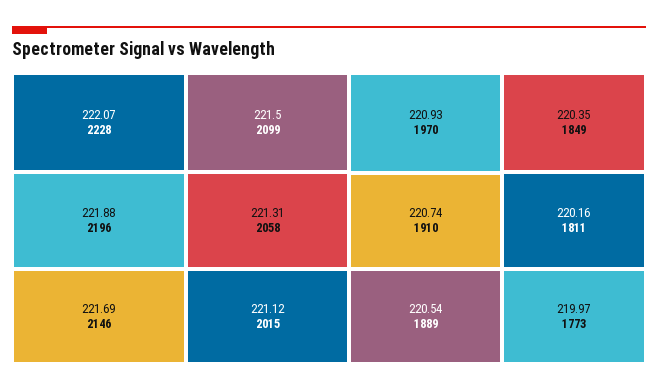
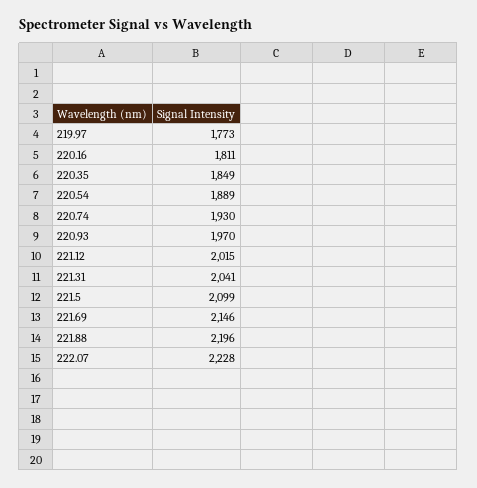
  {
    "222.07": 2228,
    "221.88": 2196,
    "221.69": 2146,
    "221.5": 2099,
-   "221.31": 2058,
+   "221.31": 2041,
    "221.12": 2015,
    "220.93": 1970,
-   "220.74": 1910,
+   "220.74": 1930,
    "220.54": 1889,
    "220.35": 1849,
    "220.16": 1811,
    "219.97": 1773
  }

